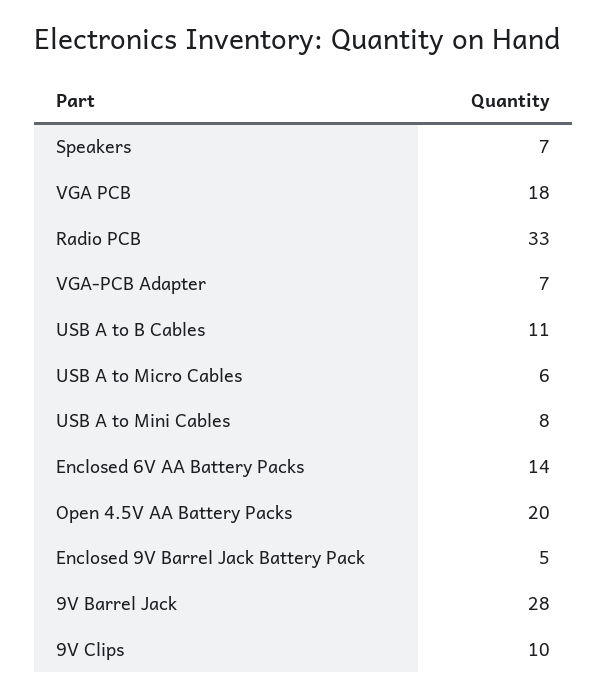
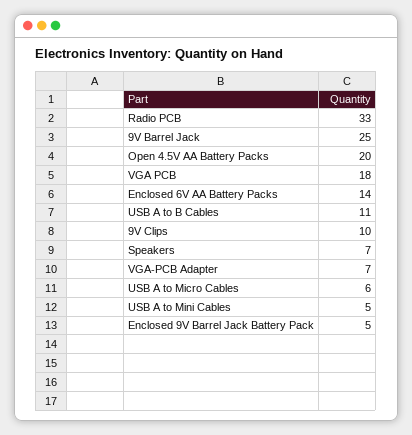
  {
    "Speakers": 7,
    "VGA PCB": 18,
    "Radio PCB": 33,
    "VGA-PCB Adapter": 7,
    "USB A to B Cables": 11,
    "USB A to Micro Cables": 6,
-   "USB A to Mini Cables": 8,
+   "USB A to Mini Cables": 5,
    "Enclosed 6V AA Battery Packs": 14,
    "Open 4.5V AA Battery Packs": 20,
    "Enclosed 9V Barrel Jack Battery Pack": 5,
-   "9V Barrel Jack": 28,
+   "9V Barrel Jack": 25,
    "9V Clips": 10
  }

